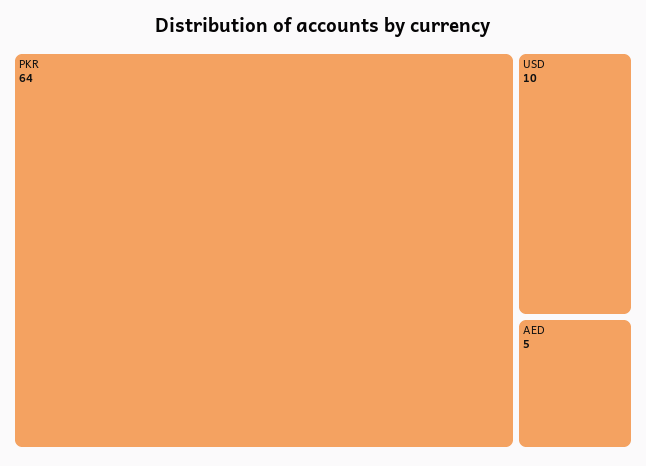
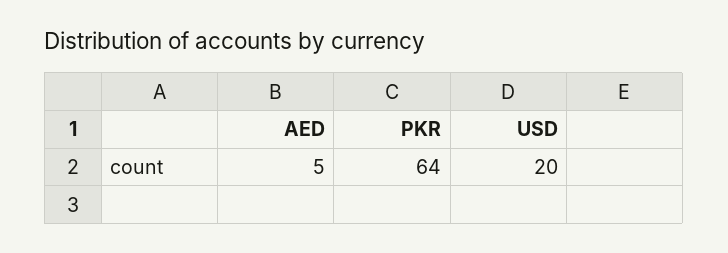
  {
    "PKR": 64,
-   "USD": 10,
+   "USD": 20,
    "AED": 5
  }

